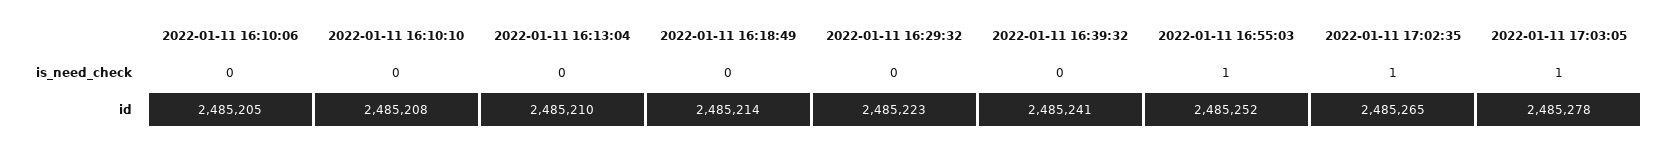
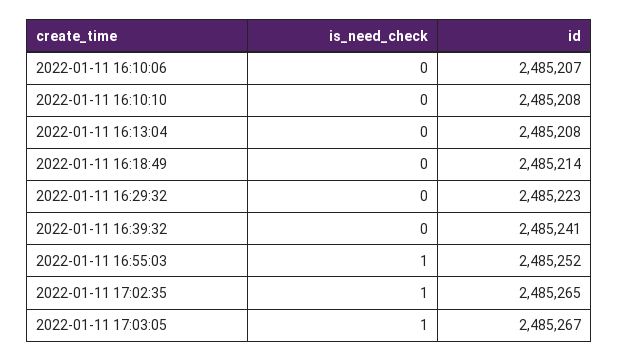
  {
    "2022-01-11 16:10:06": {
      "is_need_check": 0,
-     "id": 2485205
+     "id": 2485207
    },
    "2022-01-11 16:10:10": {
      "is_need_check": 0,
      "id": 2485208
    },
    "2022-01-11 16:13:04": {
      "is_need_check": 0,
-     "id": 2485210
+     "id": 2485208
    },
    "2022-01-11 16:18:49": {
      "is_need_check": 0,
      "id": 2485214
    },
    "2022-01-11 16:29:32": {
      "is_need_check": 0,
      "id": 2485223
    },
    "2022-01-11 16:39:32": {
      "is_need_check": 0,
      "id": 2485241
    },
    "2022-01-11 16:55:03": {
      "is_need_check": 1,
      "id": 2485252
    },
    "2022-01-11 17:02:35": {
      "is_need_check": 1,
      "id": 2485265
    },
    "2022-01-11 17:03:05": {
      "is_need_check": 1,
-     "id": 2485278
+     "id": 2485267
    }
  }

